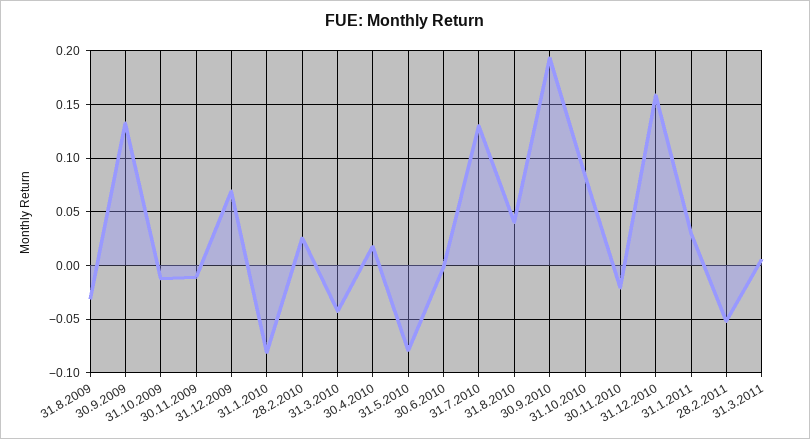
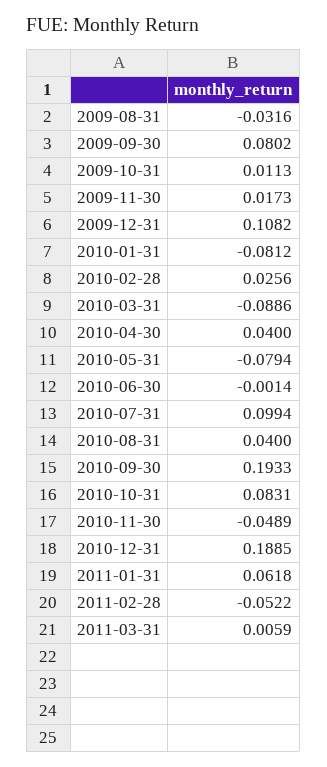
  {
    "31.8.2009": -0.0316,
-   "30.9.2009": 0.13,
+   "30.9.2009": 0.0802,
-   "31.10.2009": -0.01,
+   "31.10.2009": 0.0113,
-   "30.11.2009": -0.01,
+   "30.11.2009": 0.0173,
-   "31.12.2009": 0.07,
+   "31.12.2009": 0.1082,
    "31.1.2010": -0.0812,
    "28.2.2010": 0.0256,
-   "31.3.2010": -0.04,
+   "31.3.2010": -0.0886,
-   "30.4.2010": 0.02,
+   "30.4.2010": 0.04,
    "31.5.2010": -0.0794,
    "30.6.2010": -0.0014,
-   "31.7.2010": 0.13,
+   "31.7.2010": 0.0994,
    "31.8.2010": 0.04,
    "30.9.2010": 0.1933,
    "31.10.2010": 0.0831,
-   "30.11.2010": -0.02,
+   "30.11.2010": -0.0489,
-   "31.12.2010": 0.16,
+   "31.12.2010": 0.1885,
-   "31.1.2011": 0.03,
+   "31.1.2011": 0.0618,
    "28.2.2011": -0.0522,
    "31.3.2011": 0.0059
  }

